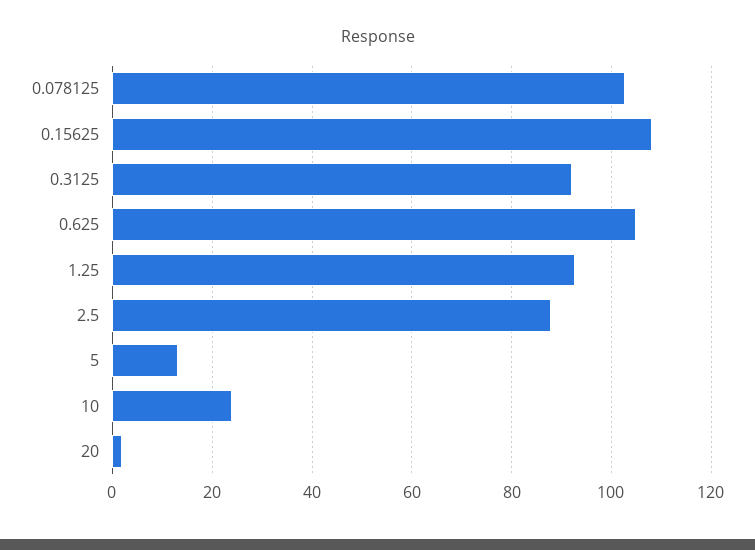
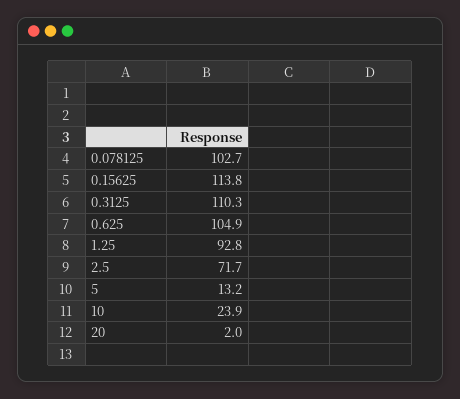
  {
    "0.078125": 102.7,
-   "0.15625": 108,
+   "0.15625": 113.8,
-   "0.3125": 92,
+   "0.3125": 110.3,
    "0.625": 104.9,
    "1.25": 92.8,
-   "2.5": 88,
+   "2.5": 71.7,
    "5": 13.2,
    "10": 23.9,
    "20": 2
  }

